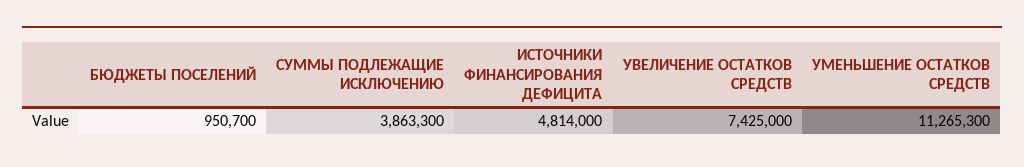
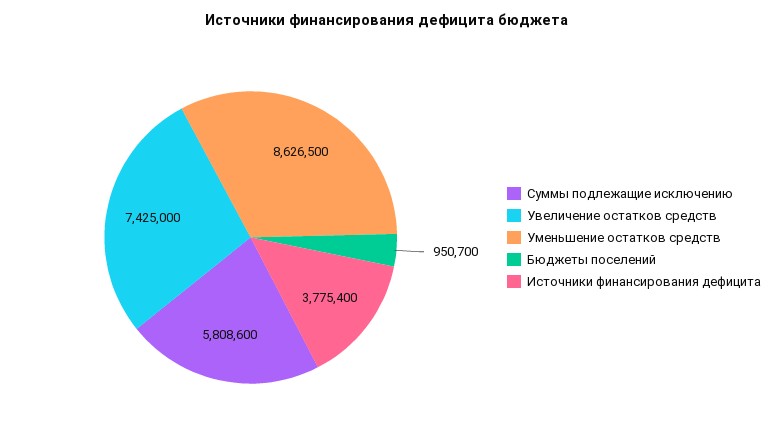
  {
    "БЮДЖЕТЫ ПОСЕЛЕНИЙ": 950700,
-   "СУММЫ ПОДЛЕЖАЩИЕ ИСКЛЮЧЕНИЮ": 3863300,
+   "СУММЫ ПОДЛЕЖАЩИЕ ИСКЛЮЧЕНИЮ": 5808600,
-   "ИСТОЧНИКИ ФИНАНСИРОВАНИЯ ДЕФИЦИТА": 4814000,
+   "ИСТОЧНИКИ ФИНАНСИРОВАНИЯ ДЕФИЦИТА": 3775400,
    "УВЕЛИЧЕНИЕ ОСТАТКОВ СРЕДСТВ": 7425000,
-   "УМЕНЬШЕНИЕ ОСТАТКОВ СРЕДСТВ": 11265300
+   "УМЕНЬШЕНИЕ ОСТАТКОВ СРЕДСТВ": 8626500
  }

